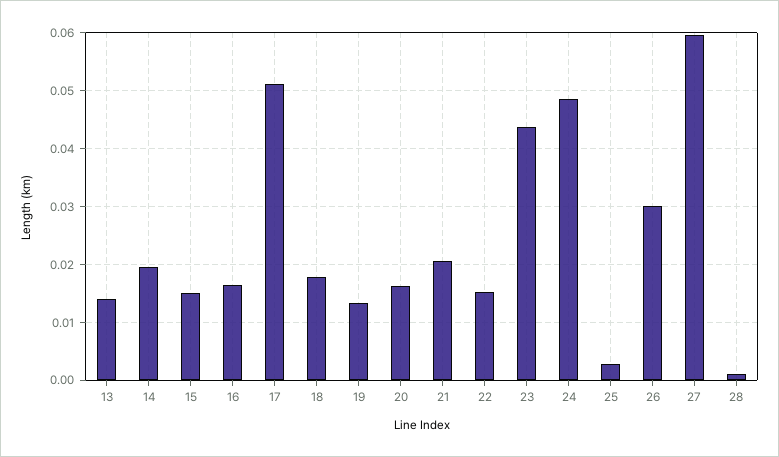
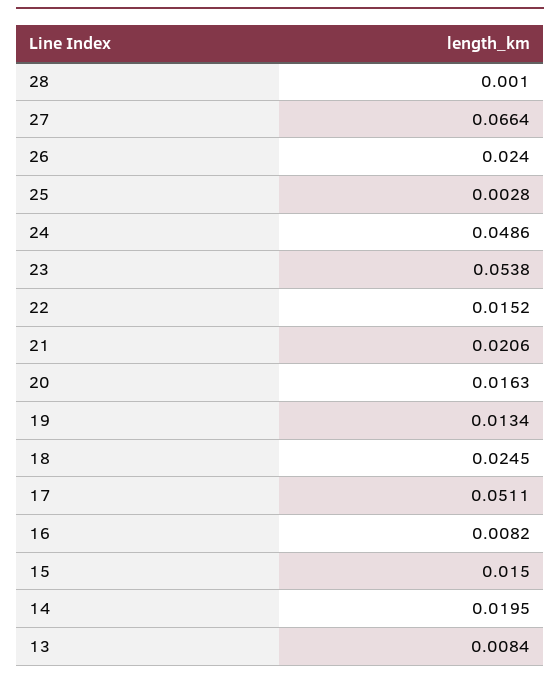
  {
-   "13": 0.014,
+   "13": 0.0084,
    "14": 0.0195,
    "15": 0.015,
-   "16": 0.016,
+   "16": 0.0082,
    "17": 0.0511,
-   "18": 0.018,
+   "18": 0.0245,
    "19": 0.0134,
    "20": 0.0163,
    "21": 0.0206,
    "22": 0.0152,
-   "23": 0.044,
+   "23": 0.0538,
    "24": 0.0486,
    "25": 0.0028,
-   "26": 0.03,
+   "26": 0.024,
-   "27": 0.06,
+   "27": 0.0664,
    "28": 0.001
  }

